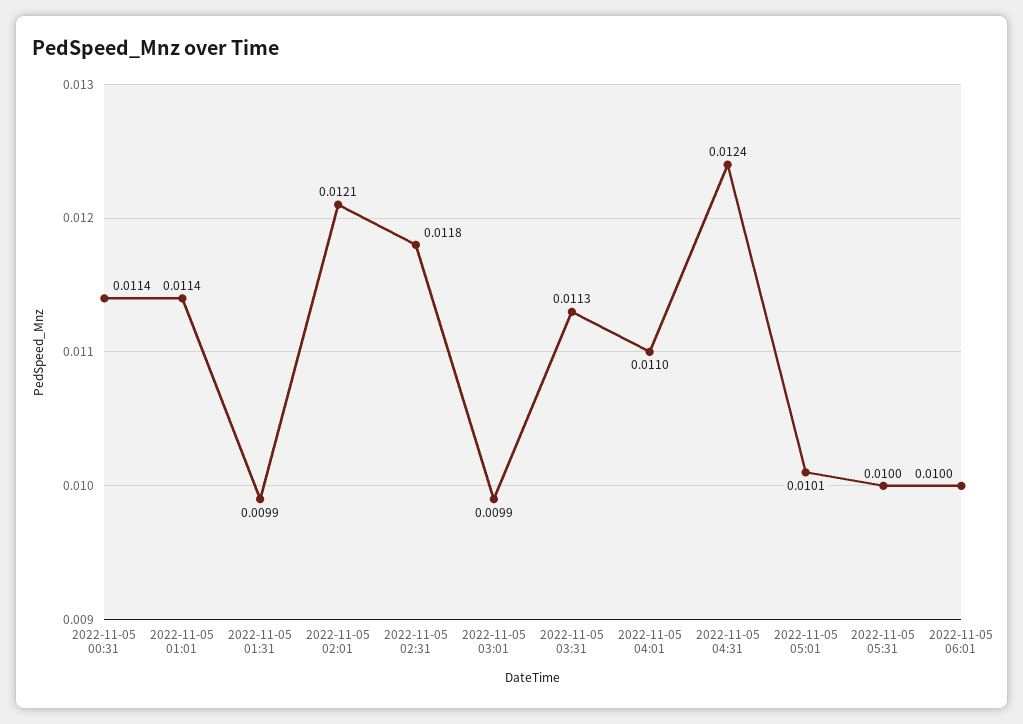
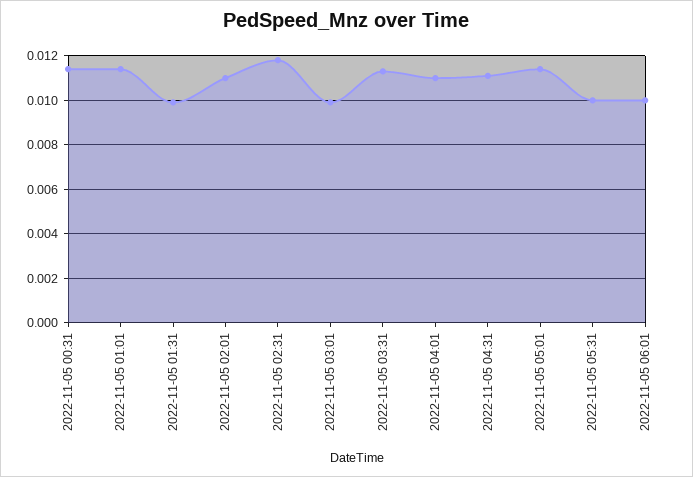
  {
    "2022-11-05 00:31": 0.0114,
    "2022-11-05 01:01": 0.0114,
    "2022-11-05 01:31": 0.0099,
-   "2022-11-05 02:01": 0.0121,
+   "2022-11-05 02:01": 0.011,
    "2022-11-05 02:31": 0.0118,
    "2022-11-05 03:01": 0.0099,
    "2022-11-05 03:31": 0.0113,
    "2022-11-05 04:01": 0.011,
-   "2022-11-05 04:31": 0.0124,
+   "2022-11-05 04:31": 0.011,
-   "2022-11-05 05:01": 0.0101,
+   "2022-11-05 05:01": 0.0115,
    "2022-11-05 05:31": 0.01,
    "2022-11-05 06:01": 0.01
  }

